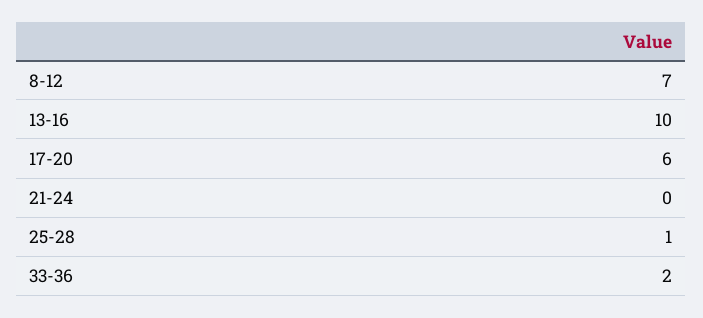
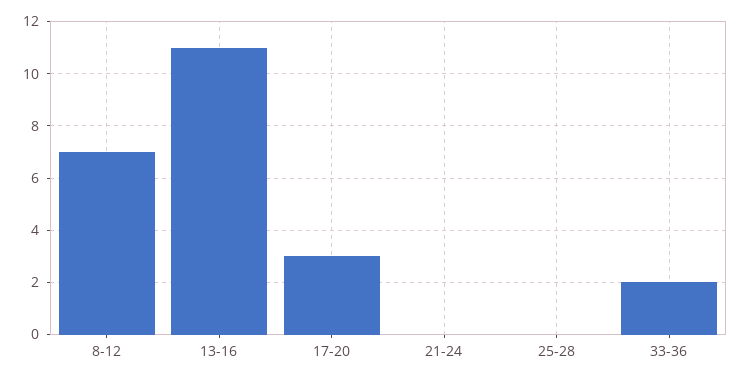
  {
    "8-12": 7,
-   "13-16": 10,
+   "13-16": 11,
-   "17-20": 6,
+   "17-20": 3,
    "21-24": 0,
-   "25-28": 1,
+   "25-28": 0,
    "33-36": 2
  }

